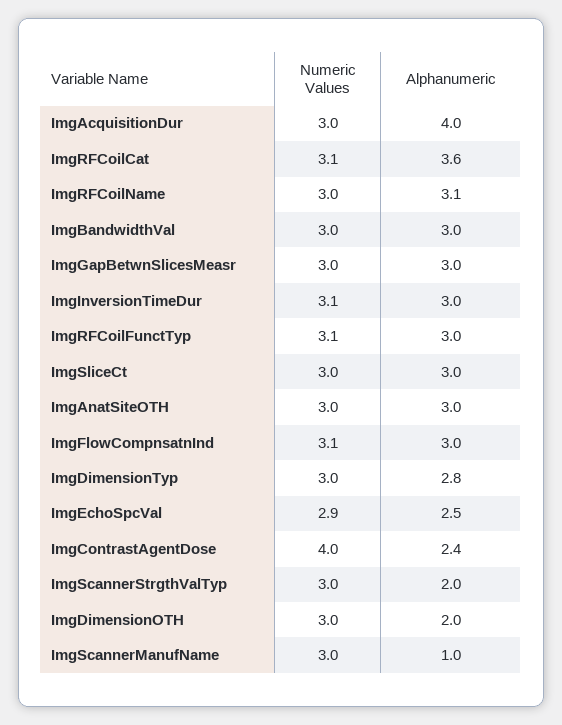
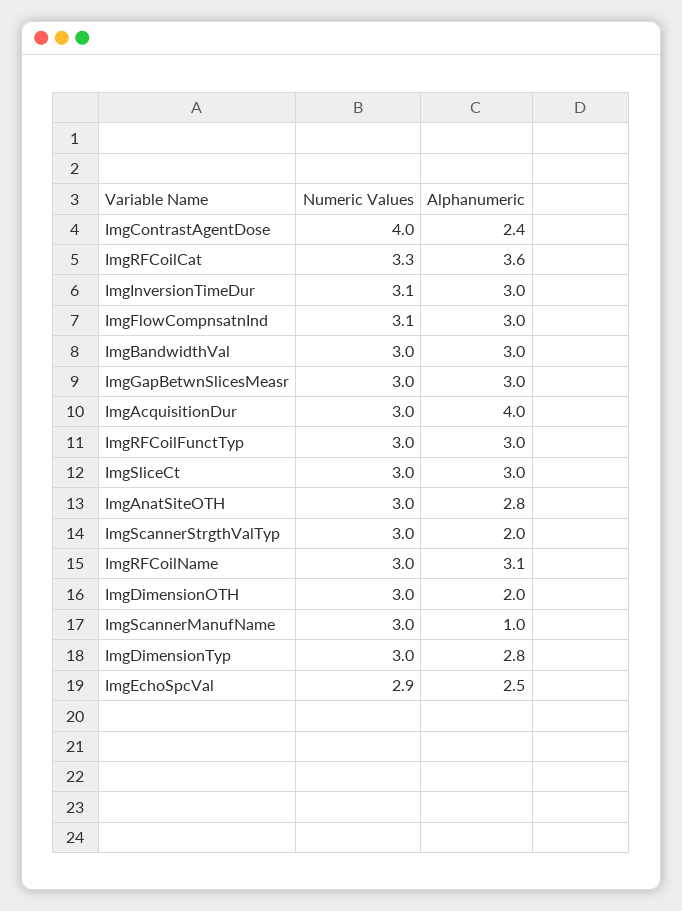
  {
    "Numeric Values": {
      "ImgAcquisitionDur": 3,
-     "ImgRFCoilCat": 3.1,
+     "ImgRFCoilCat": 3.3,
      "ImgRFCoilName": 3,
      "ImgBandwidthVal": 3,
      "ImgGapBetwnSlicesMeasr": 3,
      "ImgInversionTimeDur": 3.1,
-     "ImgRFCoilFunctTyp": 3.1,
+     "ImgRFCoilFunctTyp": 3,
      "ImgSliceCt": 3,
      "ImgAnatSiteOTH": 3,
      "ImgFlowCompnsatnInd": 3.1,
      "ImgDimensionTyp": 3,
      "ImgEchoSpcVal": 2.9,
      "ImgContrastAgentDose": 4,
      "ImgScannerStrgthValTyp": 3,
      "ImgDimensionOTH": 3,
      "ImgScannerManufName": 3
    },
    "Alphanumeric": {
      "ImgAcquisitionDur": 4,
      "ImgRFCoilCat": 3.6,
      "ImgRFCoilName": 3.1,
      "ImgBandwidthVal": 3,
      "ImgGapBetwnSlicesMeasr": 3,
      "ImgInversionTimeDur": 3,
      "ImgRFCoilFunctTyp": 3,
      "ImgSliceCt": 3,
-     "ImgAnatSiteOTH": 3,
+     "ImgAnatSiteOTH": 2.8,
      "ImgFlowCompnsatnInd": 3,
      "ImgDimensionTyp": 2.8,
      "ImgEchoSpcVal": 2.5,
      "ImgContrastAgentDose": 2.4,
      "ImgScannerStrgthValTyp": 2,
      "ImgDimensionOTH": 2,
      "ImgScannerManufName": 1
    }
  }

